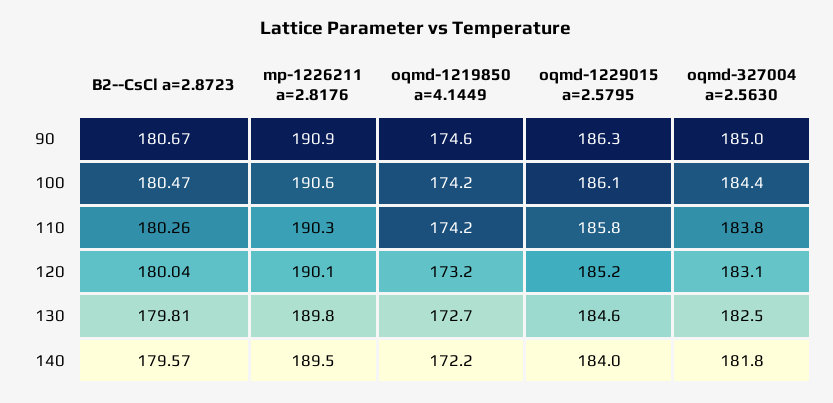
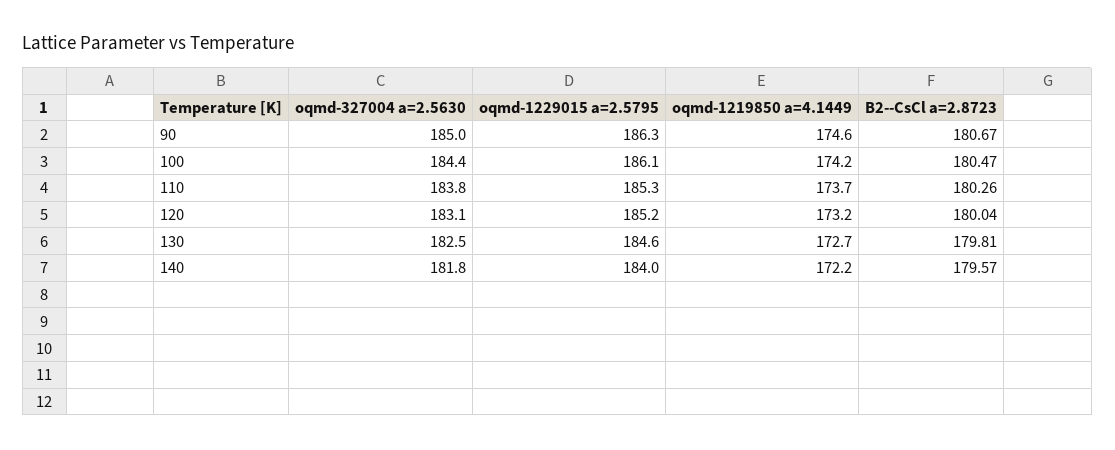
  {
    "B2--CsCl a=2.8723": {
      "90": 180.67,
      "100": 180.47,
      "110": 180.26,
      "120": 180.04,
      "130": 179.81,
      "140": 179.57
    },
-   "mp-1226211 a=2.8176": {
-     "90": 190.9,
-     "100": 190.6,
-     "110": 190.3,
-     "120": 190.1,
-     "130": 189.8,
-     "140": 189.5
-   },
    "oqmd-1219850 a=4.1449": {
      "90": 174.6,
      "100": 174.2,
-     "110": 174.2,
+     "110": 173.7,
      "120": 173.2,
      "130": 172.7,
      "140": 172.2
    },
    "oqmd-1229015 a=2.5795": {
      "90": 186.3,
      "100": 186.1,
-     "110": 185.8,
+     "110": 185.3,
      "120": 185.2,
      "130": 184.6,
      "140": 184
    },
    "oqmd-327004 a=2.5630": {
      "90": 185,
      "100": 184.4,
      "110": 183.8,
      "120": 183.1,
      "130": 182.5,
      "140": 181.8
    }
  }

